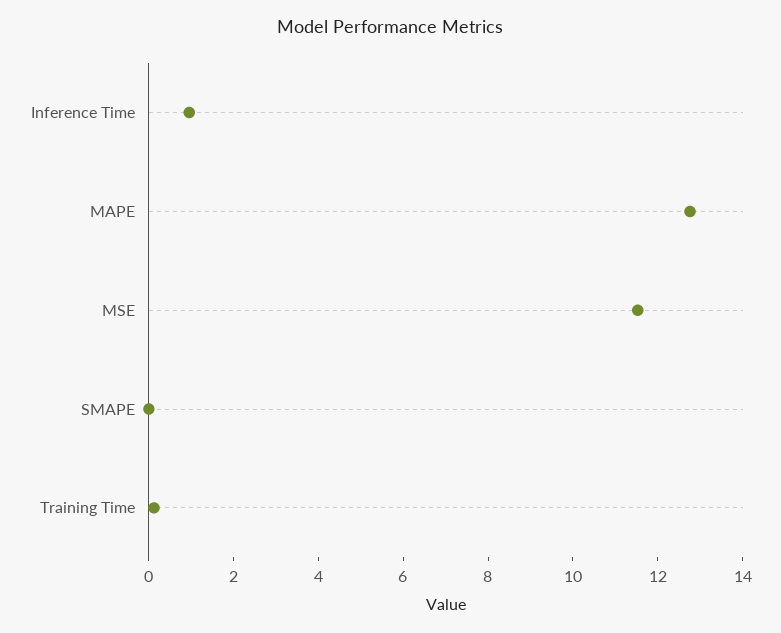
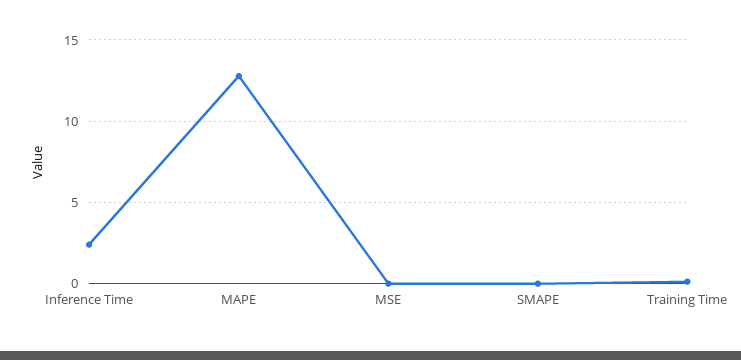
  {
-   "Inference Time": 1,
+   "Inference Time": 2.5,
    "MAPE": 13,
-   "MSE": 11.5,
+   "MSE": 0,
    "SMAPE": 0,
    "Training Time": 0
  }

